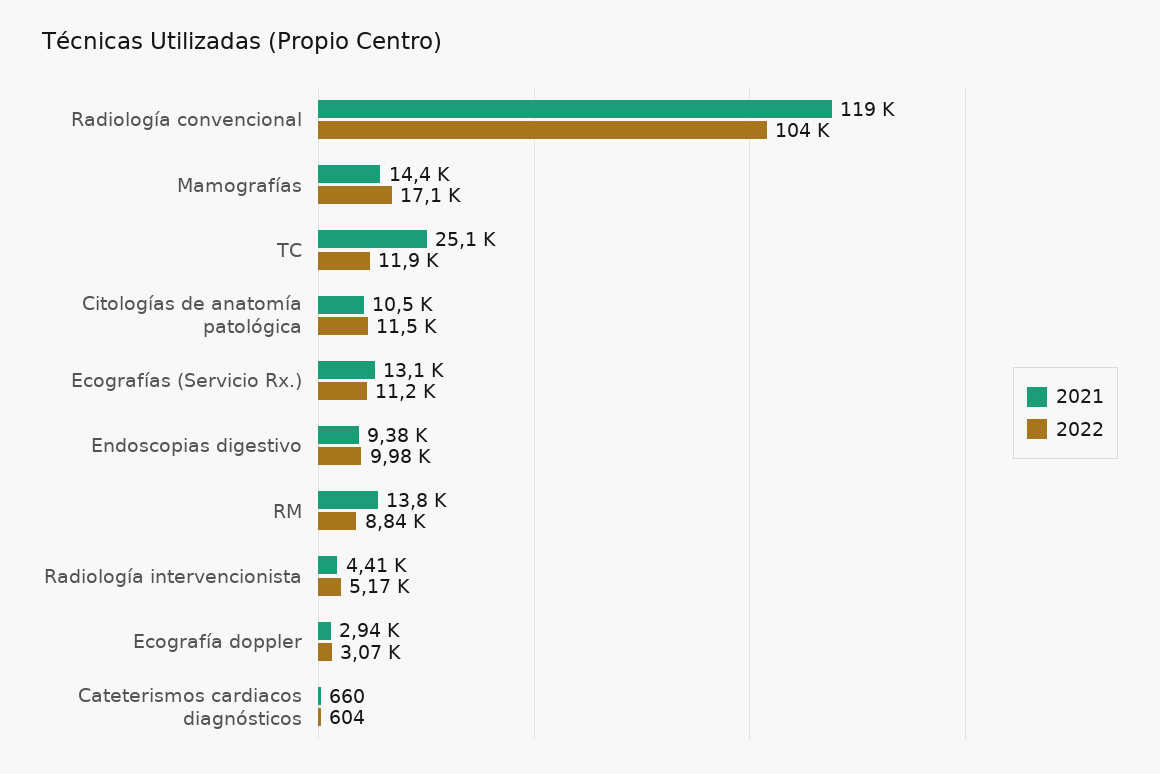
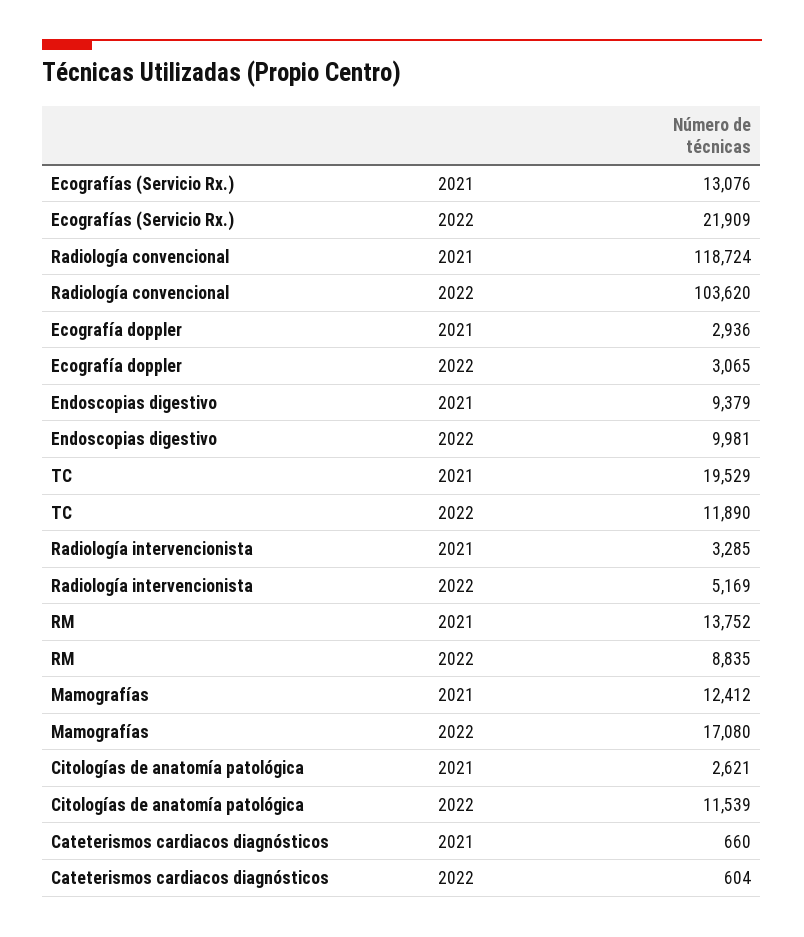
  {
    "2021": {
      "Radiología convencional": 118724,
-     "Mamografías": 14400,
+     "Mamografías": 12412,
-     "TC": 25100,
+     "TC": 19529,
-     "Citologías de anatomía patológica": 10500,
+     "Citologías de anatomía patológica": 2621,
      "Ecografías (Servicio Rx.)": 13076,
      "Endoscopias digestivo": 9379,
      "RM": 13752,
-     "Radiología intervencionista": 4410,
+     "Radiología intervencionista": 3285,
      "Ecografía doppler": 2936,
      "Cateterismos cardiacos diagnósticos": 660
    },
    "2022": {
      "Radiología convencional": 103620,
      "Mamografías": 17080,
      "TC": 11890,
      "Citologías de anatomía patológica": 11539,
-     "Ecografías (Servicio Rx.)": 11200,
+     "Ecografías (Servicio Rx.)": 21909,
      "Endoscopias digestivo": 9981,
      "RM": 8835,
      "Radiología intervencionista": 5169,
      "Ecografía doppler": 3065,
      "Cateterismos cardiacos diagnósticos": 604
    }
  }

